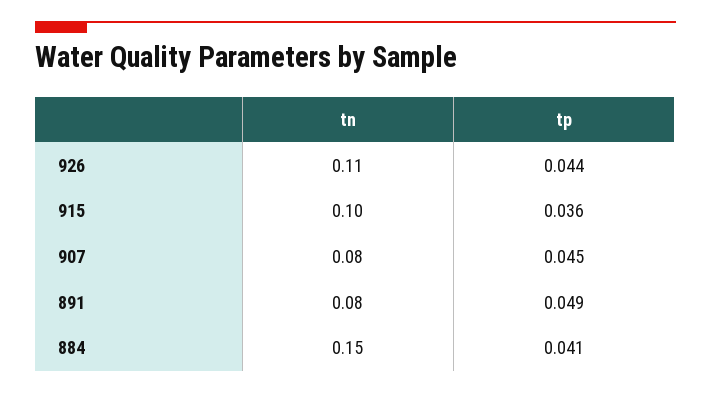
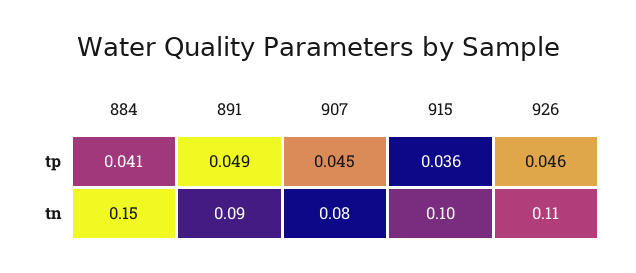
  {
    "tn": {
      "926": 0.11,
      "915": 0.1,
      "907": 0.08,
-     "891": 0.08,
+     "891": 0.09,
      "884": 0.15
    },
    "tp": {
-     "926": 0.044,
+     "926": 0.046,
      "915": 0.036,
      "907": 0.045,
      "891": 0.049,
      "884": 0.041
    }
  }

